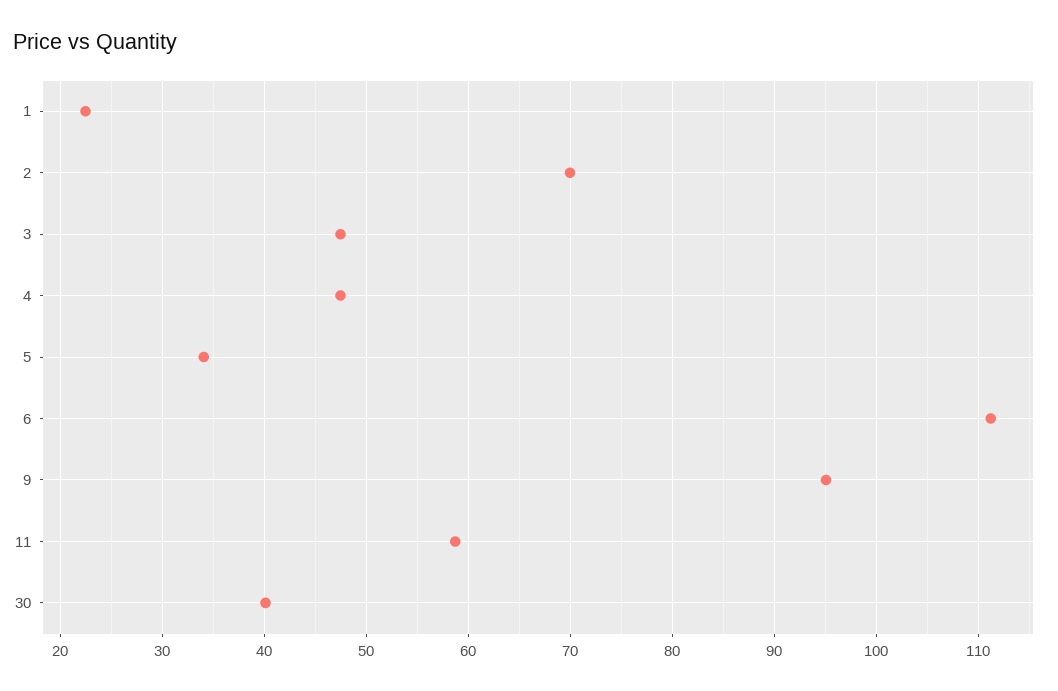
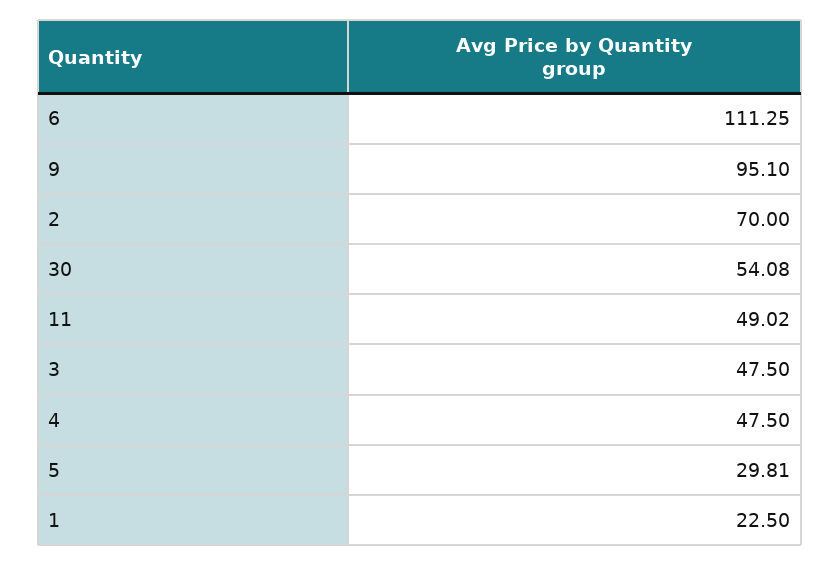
  {
    "1": 22.5,
    "2": 70,
    "3": 47.5,
    "4": 47.5,
-   "5": 34,
+   "5": 29.81,
    "6": 111.25,
    "9": 95.1,
-   "11": 59,
+   "11": 49.02,
-   "30": 40
+   "30": 54.08
  }

